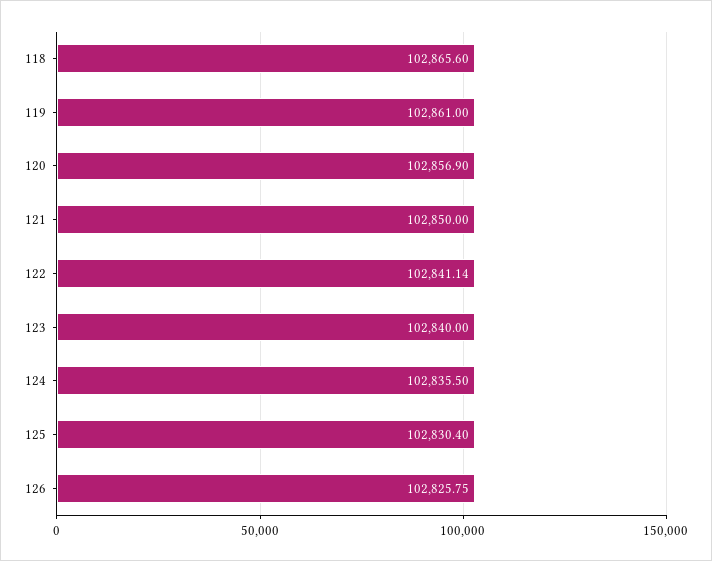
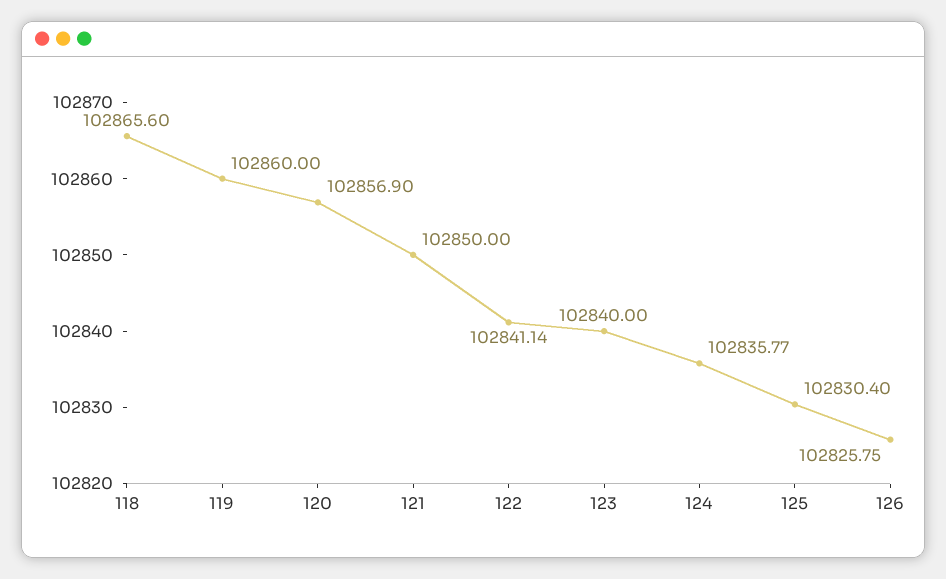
  {
    "118": 102865.6,
-   "119": 102861,
+   "119": 102860,
    "120": 102856.9,
    "121": 102850,
    "122": 102841.14,
    "123": 102840,
-   "124": 102835.5,
+   "124": 102835.77,
    "125": 102830.4,
    "126": 102825.75
  }

